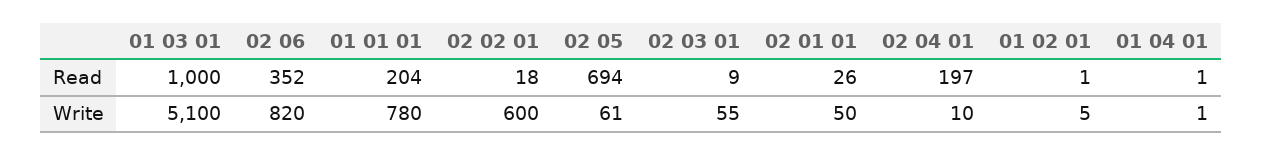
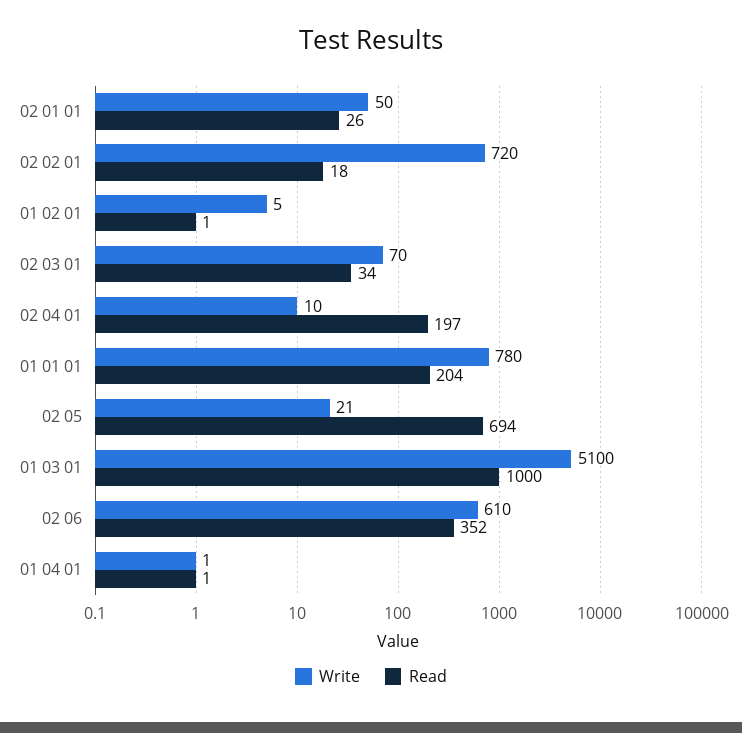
  {
    "Read": {
      "01 03 01": 1000,
      "02 06": 352,
      "01 01 01": 204,
      "02 02 01": 18,
      "02 05": 694,
-     "02 03 01": 9,
+     "02 03 01": 34,
      "02 01 01": 26,
      "02 04 01": 197,
      "01 02 01": 1,
      "01 04 01": 1
    },
    "Write": {
      "01 03 01": 5100,
-     "02 06": 820,
+     "02 06": 610,
      "01 01 01": 780,
-     "02 02 01": 600,
+     "02 02 01": 720,
-     "02 05": 61,
+     "02 05": 21,
-     "02 03 01": 55,
+     "02 03 01": 70,
      "02 01 01": 50,
      "02 04 01": 10,
      "01 02 01": 5,
      "01 04 01": 1
    }
  }

